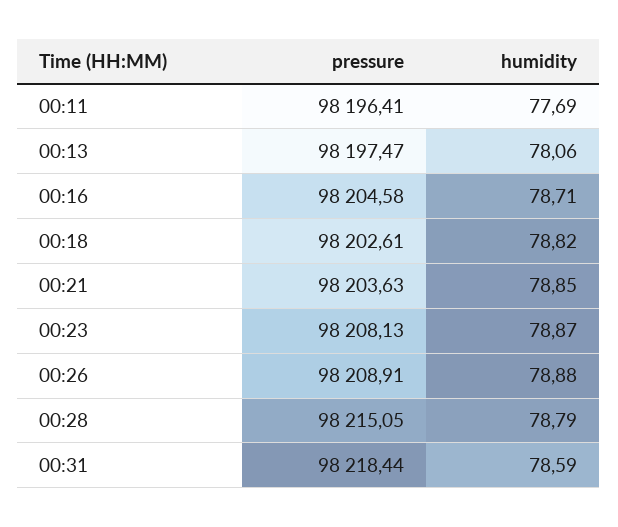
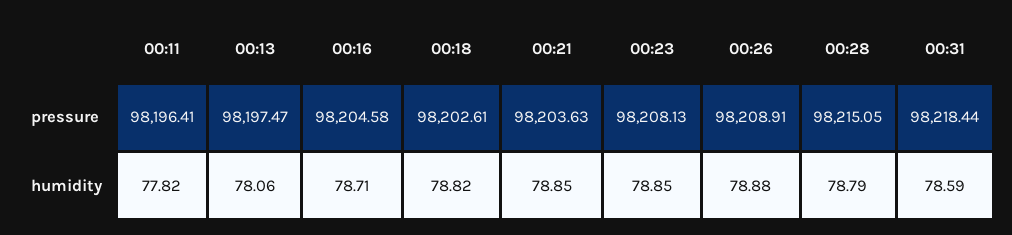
  {
    "pressure": {
      "00:11": 98196.41,
      "00:13": 98197.47,
      "00:16": 98204.58,
      "00:18": 98202.61,
      "00:21": 98203.63,
      "00:23": 98208.13,
      "00:26": 98208.91,
      "00:28": 98215.05,
      "00:31": 98218.44
    },
    "humidity": {
-     "00:11": 77.69,
+     "00:11": 77.82,
      "00:13": 78.06,
      "00:16": 78.71,
      "00:18": 78.82,
      "00:21": 78.85,
-     "00:23": 78.87,
+     "00:23": 78.85,
      "00:26": 78.88,
      "00:28": 78.79,
      "00:31": 78.59
    }
  }

